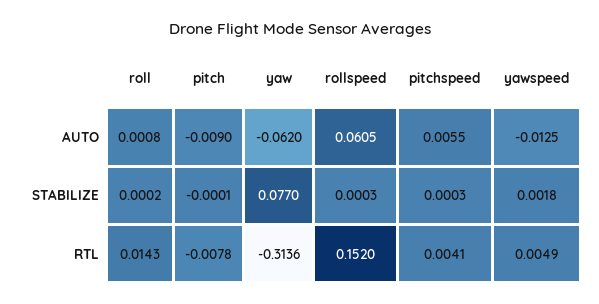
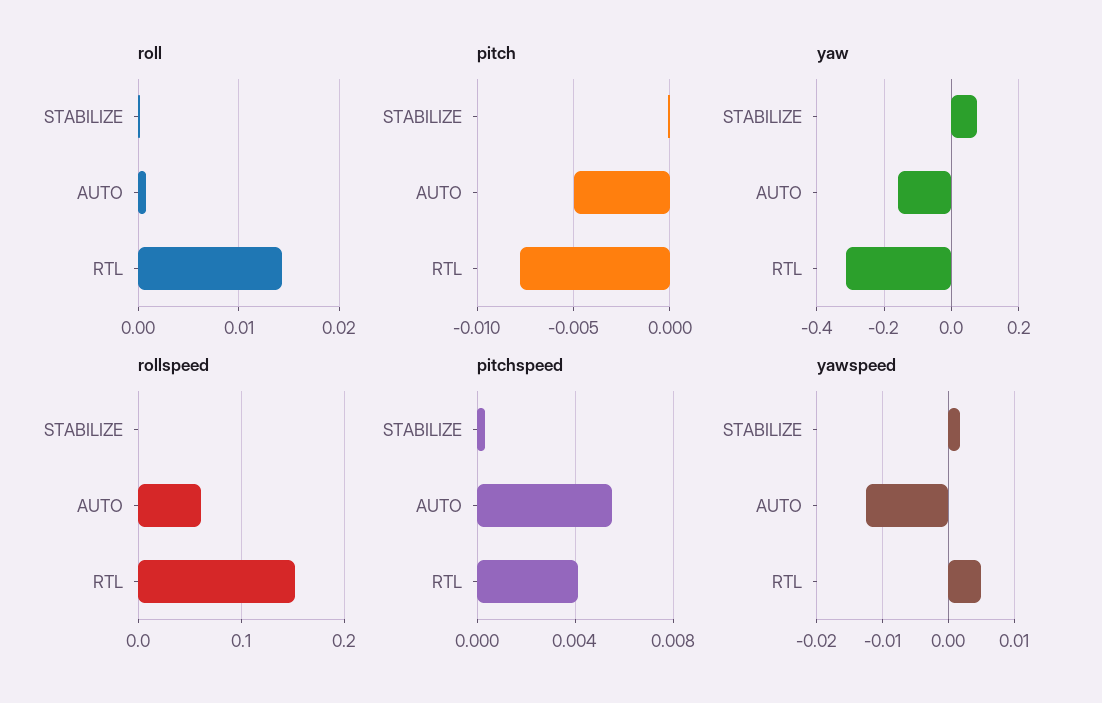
  {
    "roll": {
      "AUTO": 0.0008,
      "STABILIZE": 0.0002,
      "RTL": 0.0143
    },
    "pitch": {
-     "AUTO": -0.009,
+     "AUTO": -0.005,
      "STABILIZE": -0.0001,
      "RTL": -0.0078
    },
    "yaw": {
-     "AUTO": -0.062,
+     "AUTO": -0.16,
      "STABILIZE": 0.077,
      "RTL": -0.3136
    },
    "rollspeed": {
      "AUTO": 0.0605,
      "STABILIZE": 0.0003,
      "RTL": 0.152
    },
    "pitchspeed": {
      "AUTO": 0.0055,
      "STABILIZE": 0.0003,
      "RTL": 0.0041
    },
    "yawspeed": {
      "AUTO": -0.0125,
      "STABILIZE": 0.0018,
      "RTL": 0.0049
    }
  }

